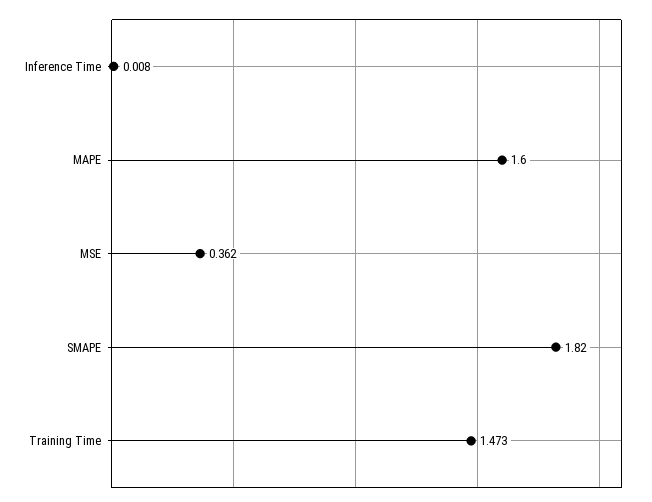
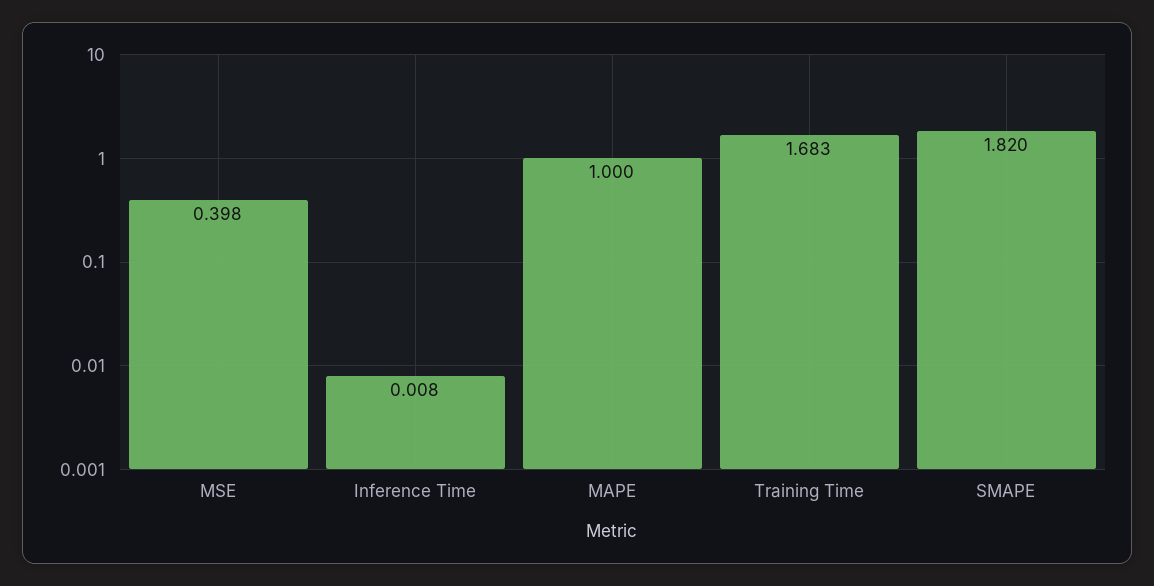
  {
    "Inference Time": 0.008,
-   "MAPE": 1.6,
+   "MAPE": 1,
-   "MSE": 0.362,
+   "MSE": 0.398,
    "SMAPE": 1.82,
-   "Training Time": 1.473
+   "Training Time": 1.683
  }

